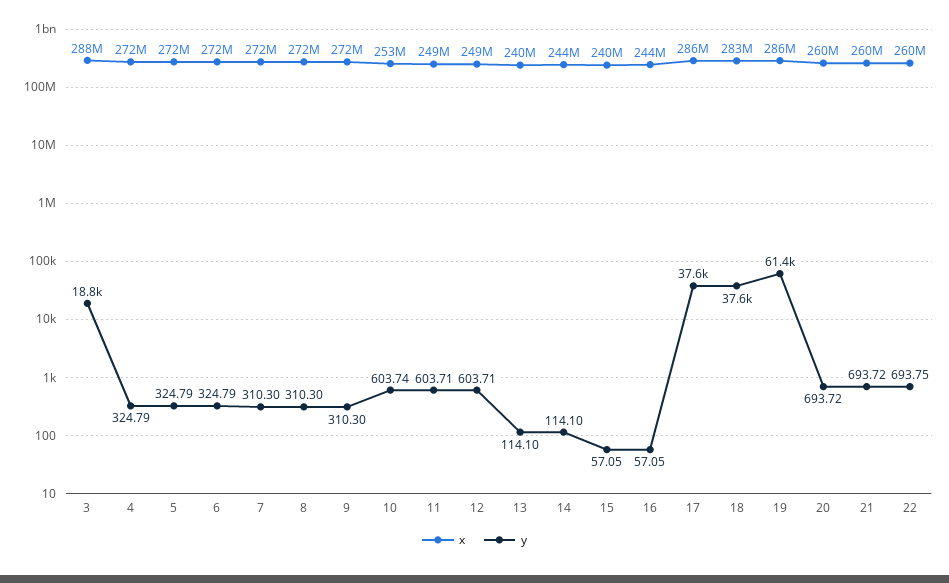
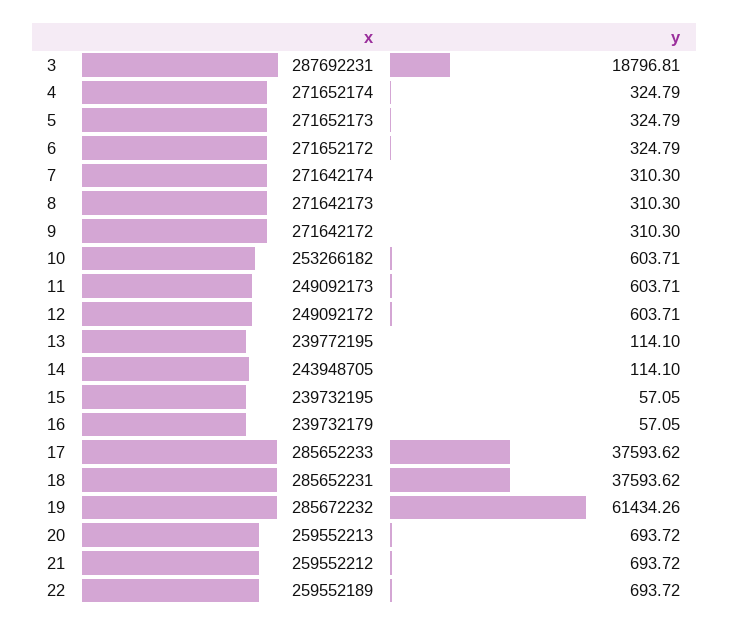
  {
    "x": {
      "3": 287692231,
      "4": 271652174,
      "5": 271652173,
      "6": 271652172,
      "7": 271642174,
      "8": 271642173,
      "9": 271642172,
      "10": 253266182,
      "11": 249092173,
      "12": 249092172,
      "13": 239772195,
      "14": 243948705,
      "15": 239732195,
-     "16": 244000000,
+     "16": 239732179,
      "17": 285652233,
-     "18": 283000000,
+     "18": 285652231,
      "19": 285672232,
      "20": 259552213,
      "21": 259552212,
      "22": 259552189
    },
    "y": {
      "3": 18796.81,
      "4": 324.79,
      "5": 324.79,
      "6": 324.79,
      "7": 310.3,
      "8": 310.3,
      "9": 310.3,
-     "10": 603.74,
+     "10": 603.71,
      "11": 603.71,
      "12": 603.71,
      "13": 114.1,
      "14": 114.1,
      "15": 57.05,
      "16": 57.05,
      "17": 37593.62,
      "18": 37593.62,
      "19": 61434.26,
      "20": 693.72,
      "21": 693.72,
-     "22": 693.75
+     "22": 693.72
    }
  }

